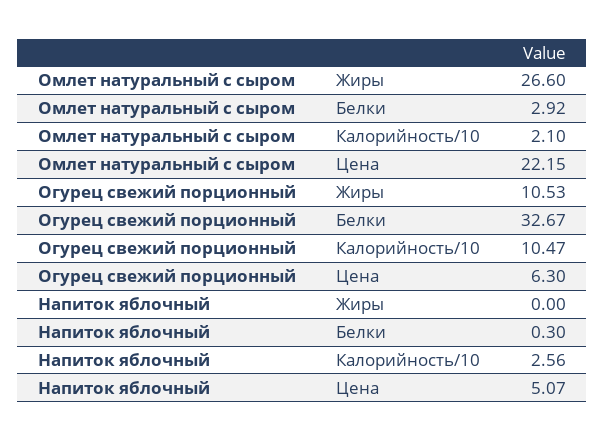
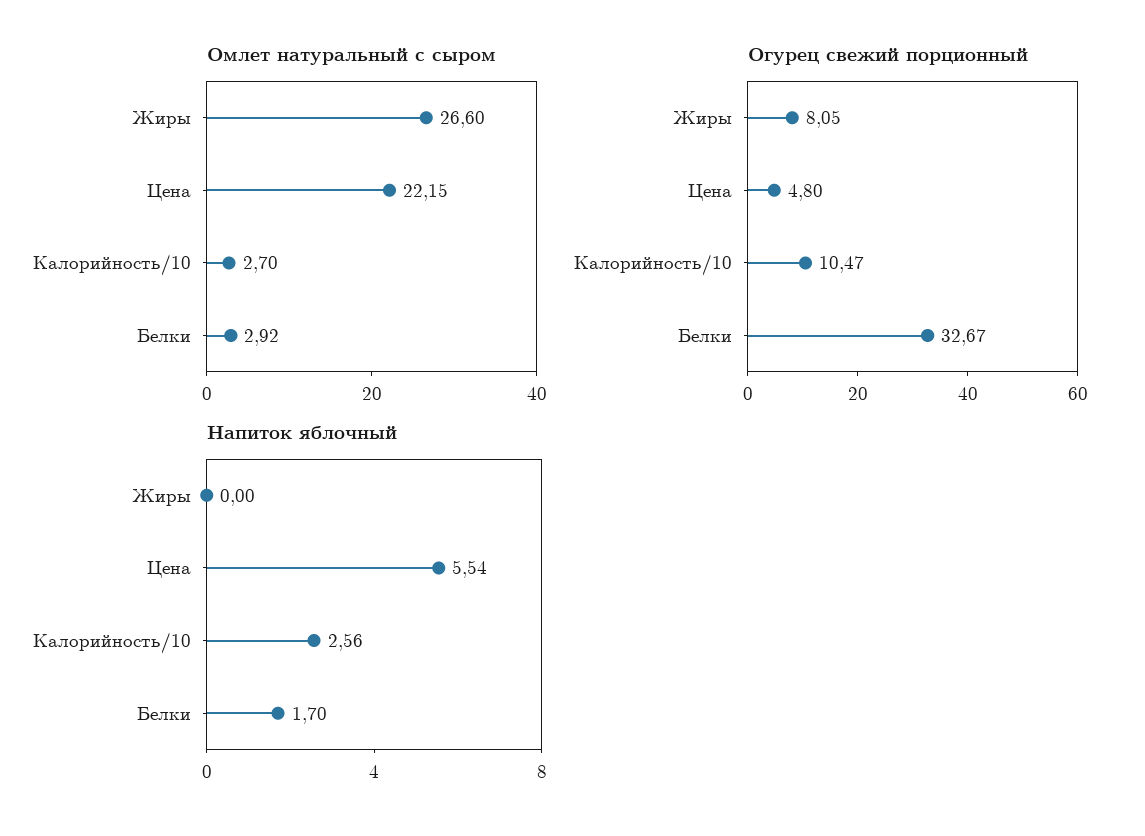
  {
    "Омлет натуральный с сыром": {
      "Жиры": 26.6,
      "Белки": 2.92,
-     "Калорийность/10": 2.1,
+     "Калорийность/10": 2.7,
      "Цена": 22.15
    },
    "Огурец свежий порционный": {
-     "Жиры": 10.53,
+     "Жиры": 8.05,
      "Белки": 32.67,
      "Калорийность/10": 10.47,
-     "Цена": 6.3
+     "Цена": 4.8
    },
    "Напиток яблочный": {
      "Жиры": 0,
-     "Белки": 0.3,
+     "Белки": 1.7,
      "Калорийность/10": 2.56,
-     "Цена": 5.07
+     "Цена": 5.54
    }
  }

